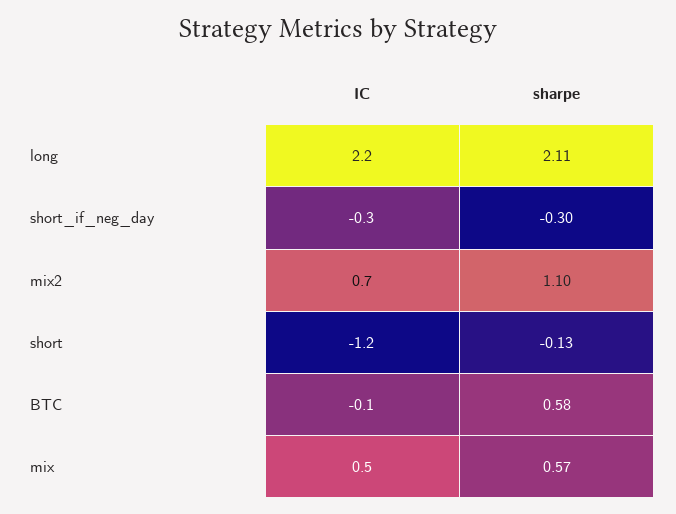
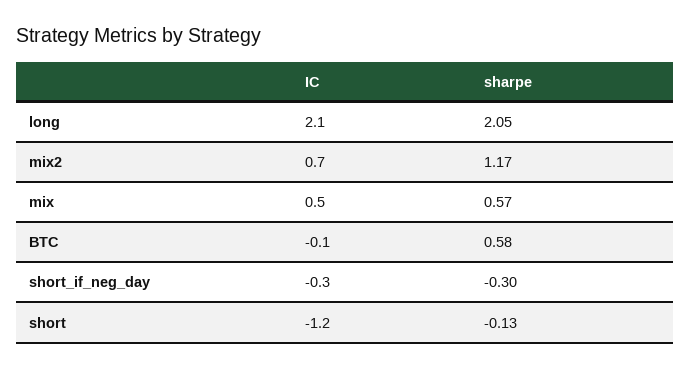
  {
    "IC": {
-     "long": 2.2,
+     "long": 2.1,
      "short_if_neg_day": -0.3,
      "mix2": 0.7,
      "short": -1.2,
      "BTC": -0.1,
      "mix": 0.5
    },
    "sharpe": {
-     "long": 2.11,
+     "long": 2.05,
      "short_if_neg_day": -0.3,
-     "mix2": 1.1,
+     "mix2": 1.17,
      "short": -0.13,
      "BTC": 0.58,
      "mix": 0.57
    }
  }

